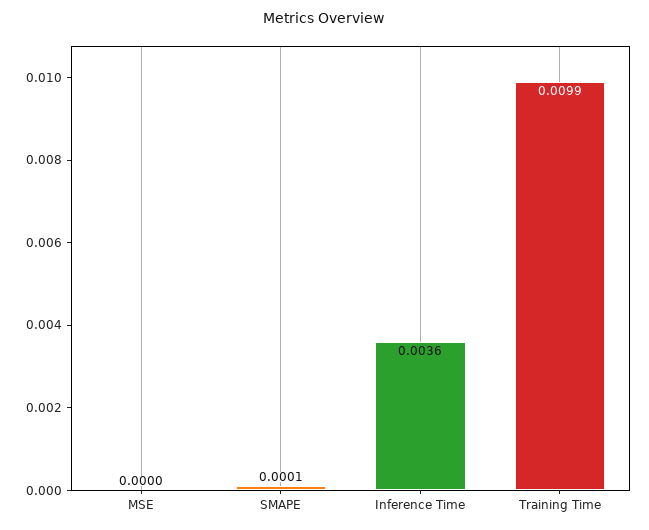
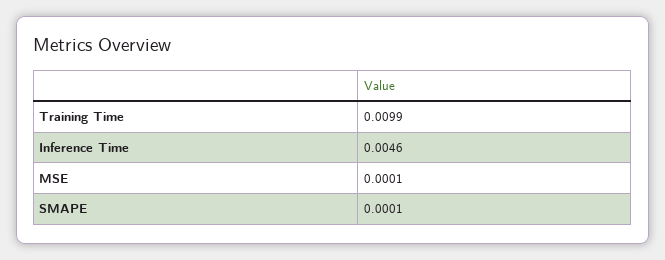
  {
-   "MSE": 0,
+   "MSE": 0.0001,
    "SMAPE": 0.0001,
-   "Inference Time": 0.0036,
+   "Inference Time": 0.0046,
    "Training Time": 0.0099
  }

